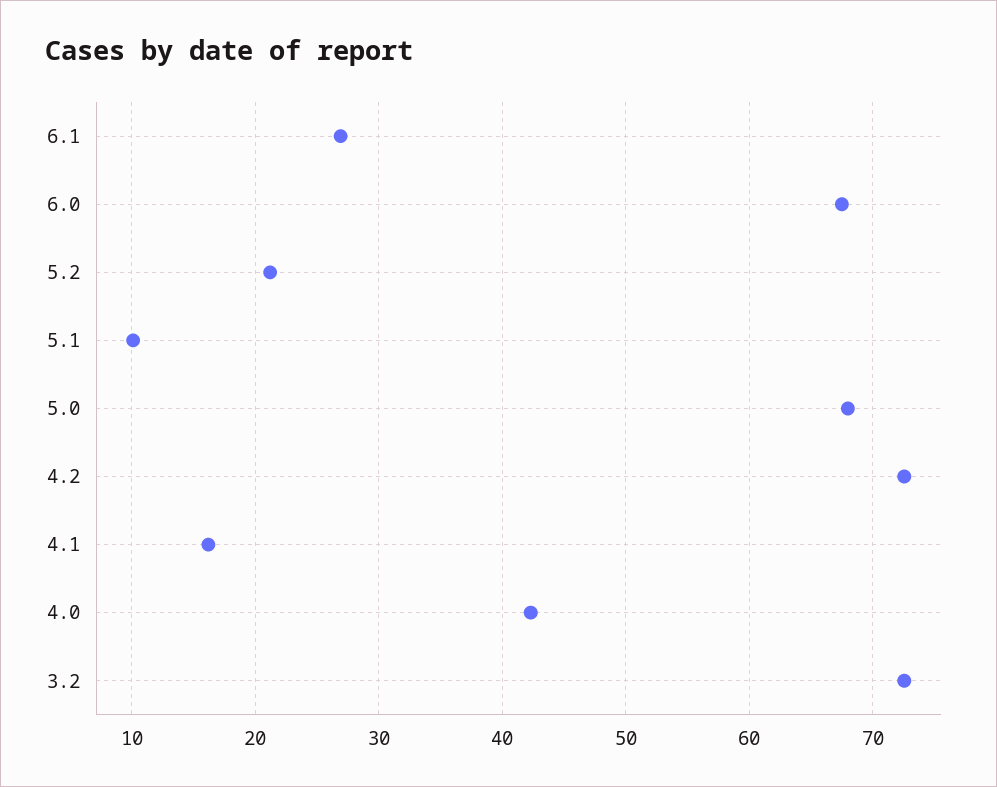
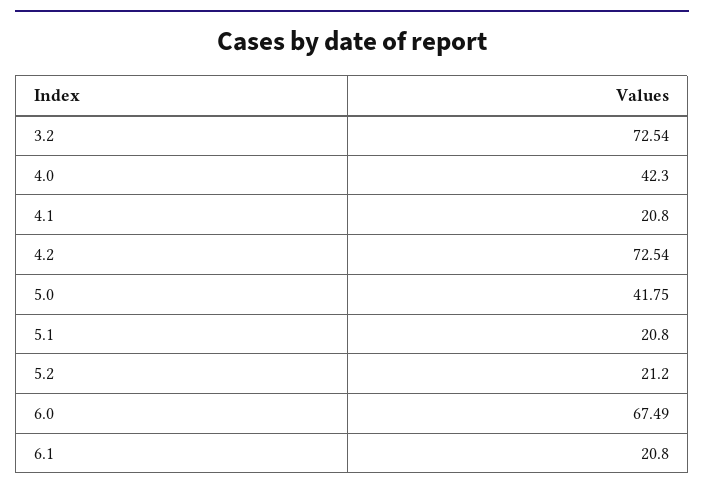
  {
-   "6.1": 27,
+   "6.1": 20.8,
    "6.0": 67.49,
    "5.2": 21.2,
-   "5.1": 10,
+   "5.1": 20.8,
-   "5.0": 68,
+   "5.0": 41.75,
    "4.2": 72.54,
-   "4.1": 16,
+   "4.1": 20.8,
    "4.0": 42.3,
    "3.2": 72.54
  }

